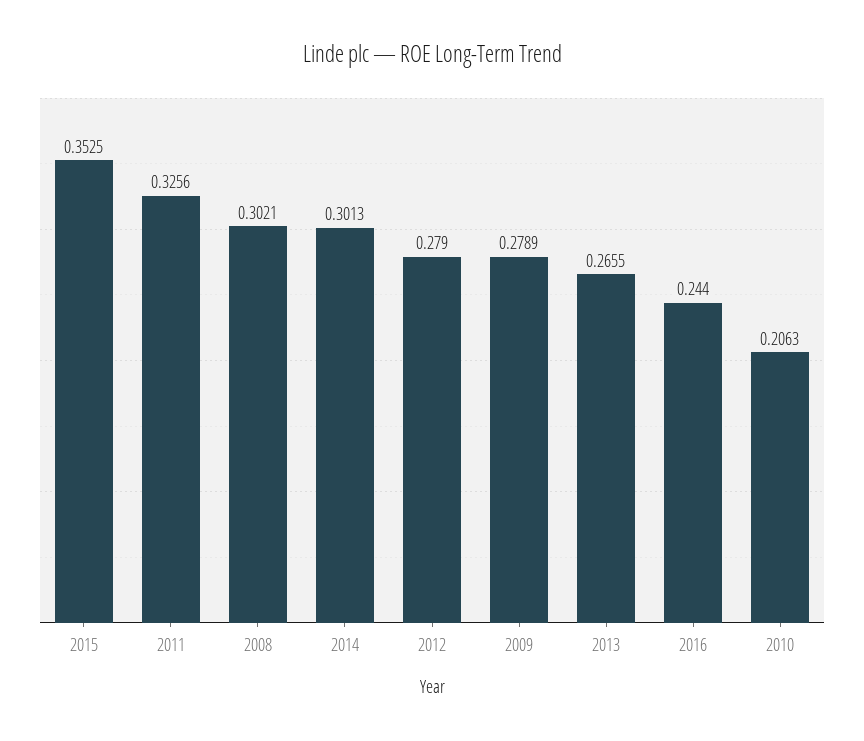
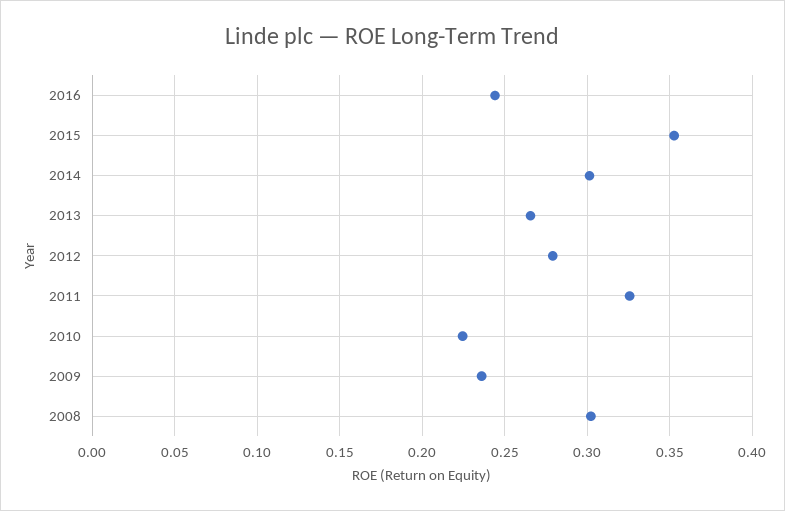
  {
    "2015": 0.3525,
    "2011": 0.3256,
    "2008": 0.3021,
    "2014": 0.3013,
    "2012": 0.279,
-   "2009": 0.2789,
+   "2009": 0.235,
    "2013": 0.2655,
    "2016": 0.244,
-   "2010": 0.2063
+   "2010": 0.225
  }

